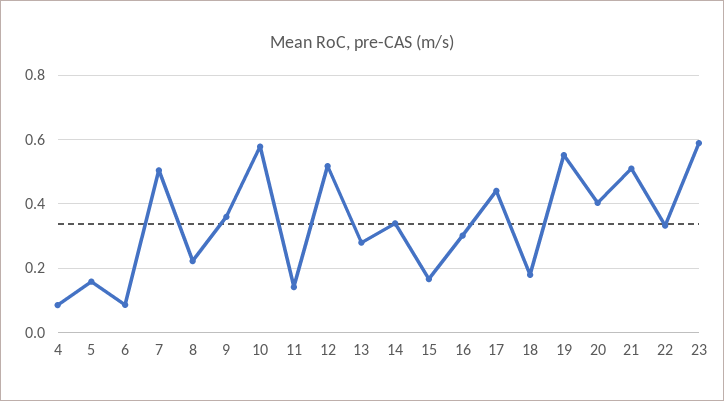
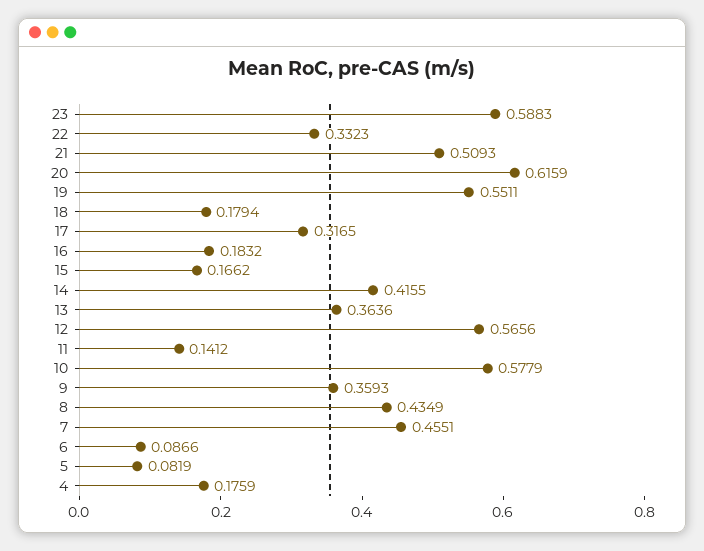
  {
-   "4": 0.08,
+   "4": 0.1759,
-   "5": 0.16,
+   "5": 0.0819,
    "6": 0.0866,
-   "7": 0.5,
+   "7": 0.4551,
-   "8": 0.22,
+   "8": 0.4349,
    "9": 0.3593,
    "10": 0.5779,
    "11": 0.1412,
-   "12": 0.52,
+   "12": 0.5656,
-   "13": 0.28,
+   "13": 0.3636,
-   "14": 0.34,
+   "14": 0.4155,
    "15": 0.1662,
-   "16": 0.3,
+   "16": 0.1832,
-   "17": 0.44,
+   "17": 0.3165,
    "18": 0.1794,
    "19": 0.5511,
-   "20": 0.4,
+   "20": 0.6159,
    "21": 0.5093,
    "22": 0.3323,
    "23": 0.5883
  }

